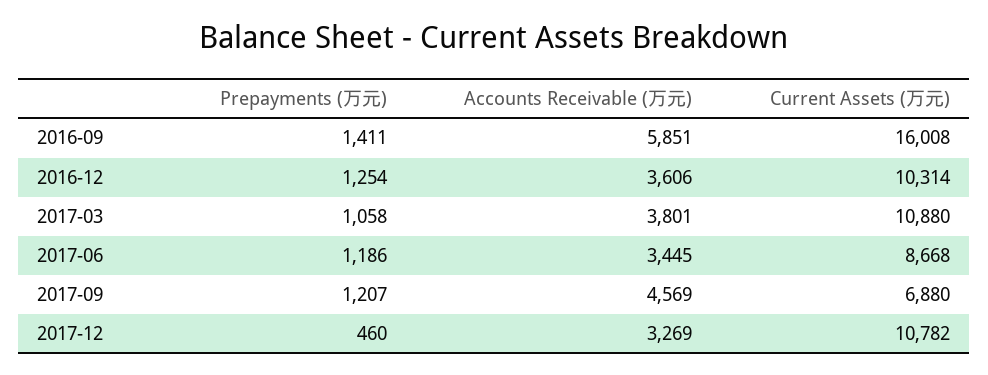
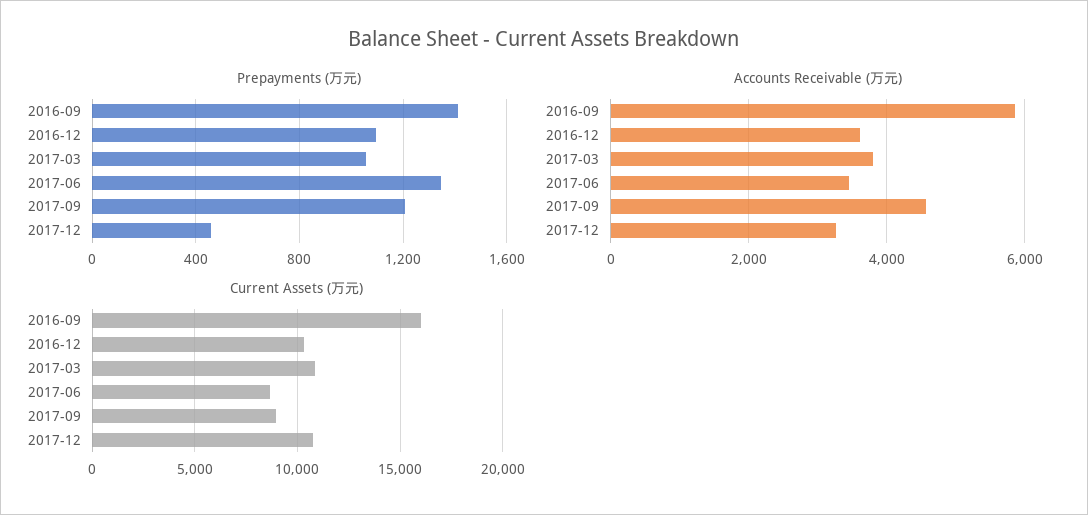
  {
    "Prepayments (万元)": {
      "2016-09": 1411,
-     "2016-12": 1254,
+     "2016-12": 1100,
      "2017-03": 1058,
-     "2017-06": 1186,
+     "2017-06": 1350,
      "2017-09": 1207,
      "2017-12": 460
    },
    "Accounts Receivable (万元)": {
      "2016-09": 5851,
      "2016-12": 3606,
      "2017-03": 3801,
      "2017-06": 3445,
      "2017-09": 4569,
      "2017-12": 3269
    },
    "Current Assets (万元)": {
      "2016-09": 16008,
      "2016-12": 10314,
      "2017-03": 10880,
      "2017-06": 8668,
-     "2017-09": 6880,
+     "2017-09": 9000,
      "2017-12": 10782
    }
  }

